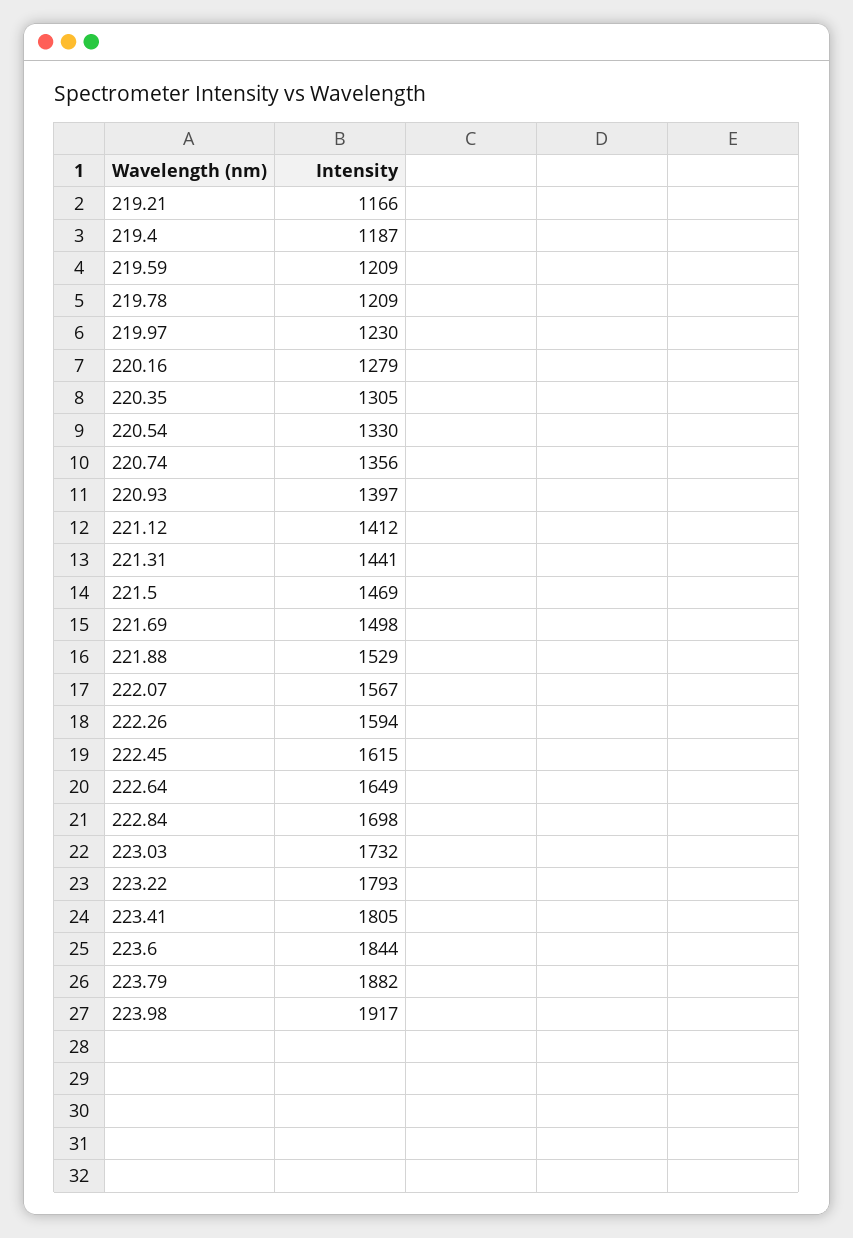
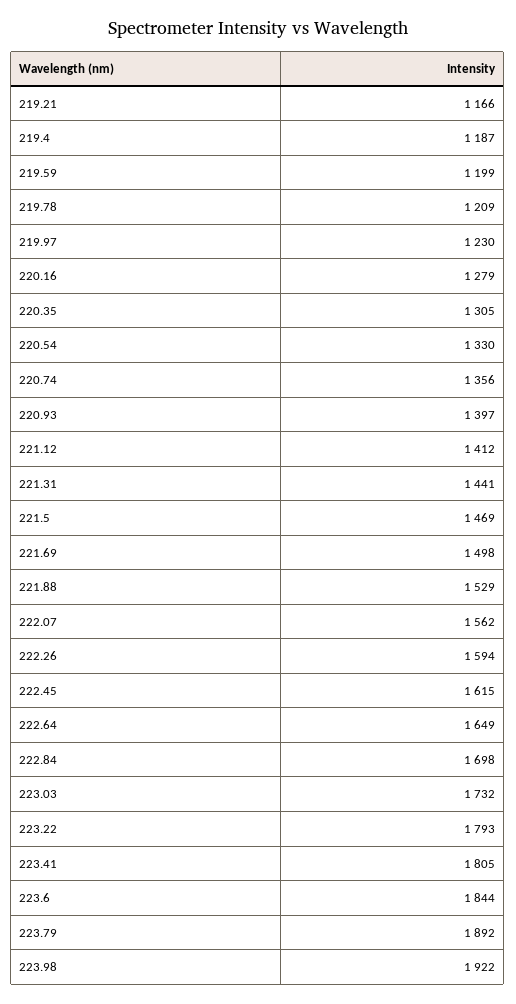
  {
    "219.21": 1166,
    "219.4": 1187,
-   "219.59": 1209,
+   "219.59": 1199,
    "219.78": 1209,
    "219.97": 1230,
    "220.16": 1279,
    "220.35": 1305,
    "220.54": 1330,
    "220.74": 1356,
    "220.93": 1397,
    "221.12": 1412,
    "221.31": 1441,
    "221.5": 1469,
    "221.69": 1498,
    "221.88": 1529,
-   "222.07": 1567,
+   "222.07": 1562,
    "222.26": 1594,
    "222.45": 1615,
    "222.64": 1649,
    "222.84": 1698,
    "223.03": 1732,
    "223.22": 1793,
    "223.41": 1805,
    "223.6": 1844,
-   "223.79": 1882,
+   "223.79": 1892,
-   "223.98": 1917
+   "223.98": 1922
  }

